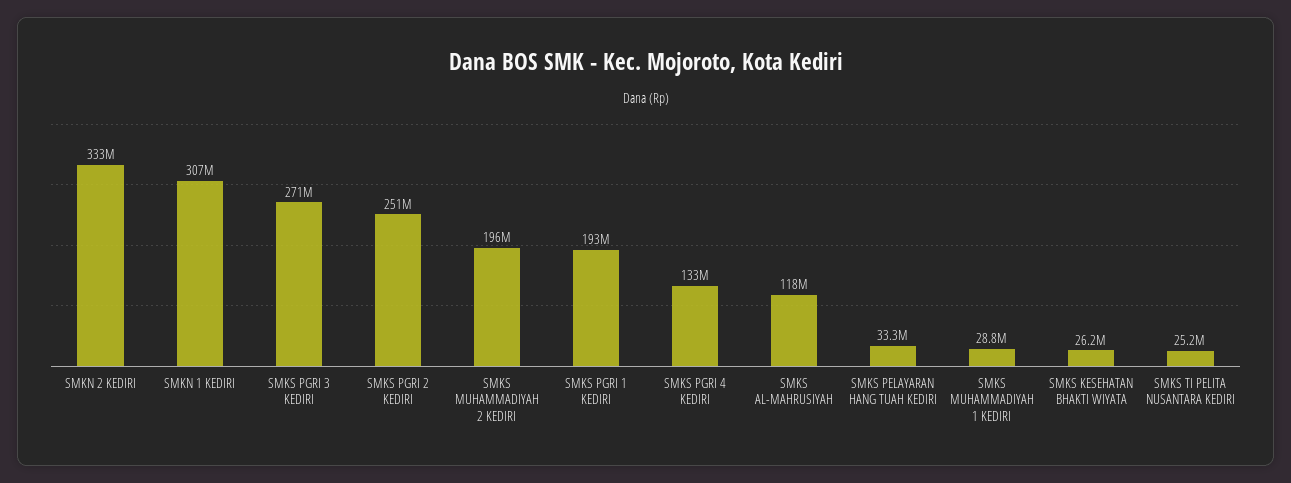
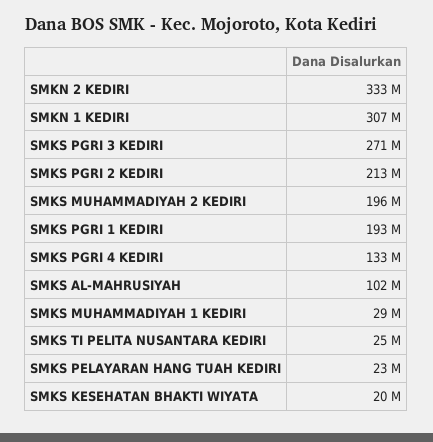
  {
    "SMKN 2 KEDIRI": 333000000,
    "SMKN 1 KEDIRI": 307000000,
    "SMKS PGRI 3 KEDIRI": 271000000,
-   "SMKS PGRI 2 KEDIRI": 251000000,
+   "SMKS PGRI 2 KEDIRI": 213000000,
    "SMKS MUHAMMADIYAH 2 KEDIRI": 196000000,
    "SMKS PGRI 1 KEDIRI": 193000000,
    "SMKS PGRI 4 KEDIRI": 133000000,
-   "SMKS AL-MAHRUSIYAH": 118000000,
+   "SMKS AL-MAHRUSIYAH": 102000000,
-   "SMKS PELAYARAN HANG TUAH KEDIRI": 33300000,
+   "SMKS PELAYARAN HANG TUAH KEDIRI": 23000000,
    "SMKS MUHAMMADIYAH 1 KEDIRI": 28800000,
-   "SMKS KESEHATAN BHAKTI WIYATA": 26200000,
+   "SMKS KESEHATAN BHAKTI WIYATA": 20000000,
    "SMKS TI PELITA NUSANTARA KEDIRI": 25200000
  }

